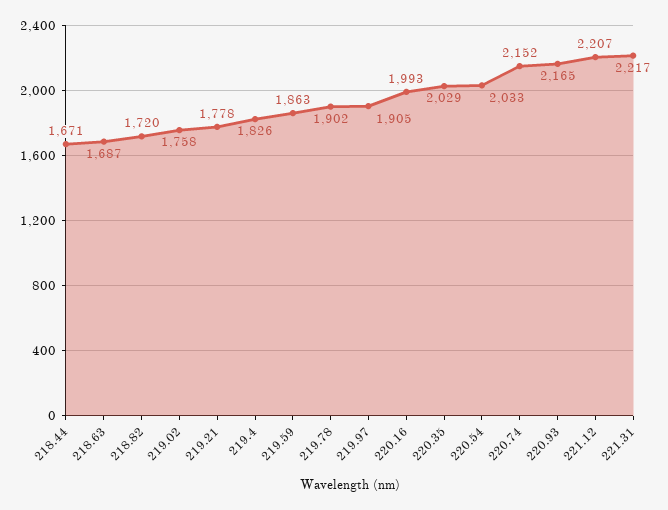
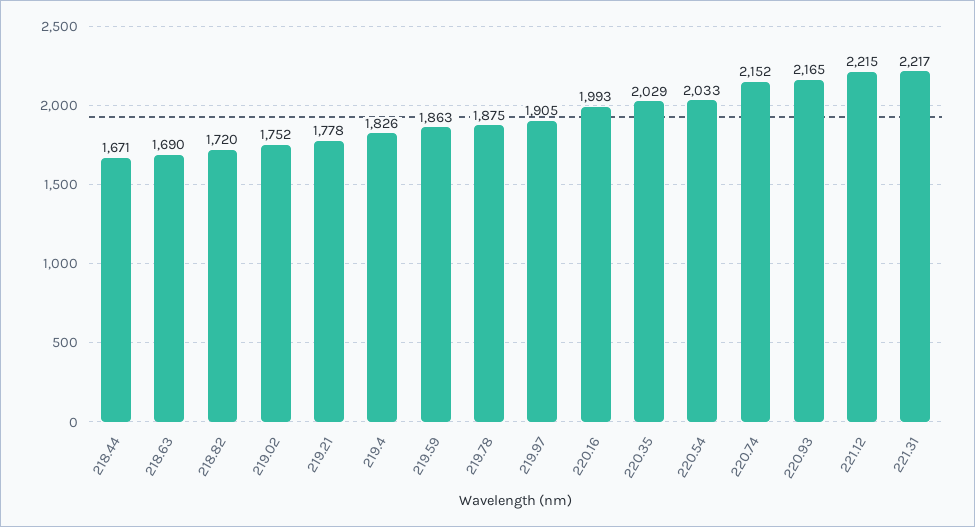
  {
    "218.44": 1671,
-   "218.63": 1687,
+   "218.63": 1690,
    "218.82": 1720,
-   "219.02": 1758,
+   "219.02": 1752,
    "219.21": 1778,
    "219.4": 1826,
    "219.59": 1863,
-   "219.78": 1902,
+   "219.78": 1875,
    "219.97": 1905,
    "220.16": 1993,
    "220.35": 2029,
    "220.54": 2033,
    "220.74": 2152,
    "220.93": 2165,
-   "221.12": 2207,
+   "221.12": 2215,
    "221.31": 2217
  }

